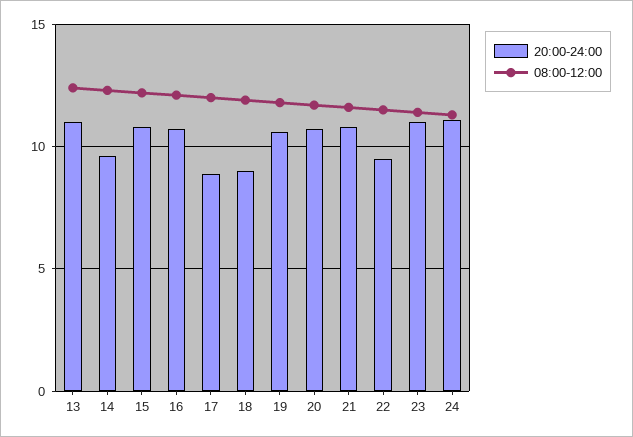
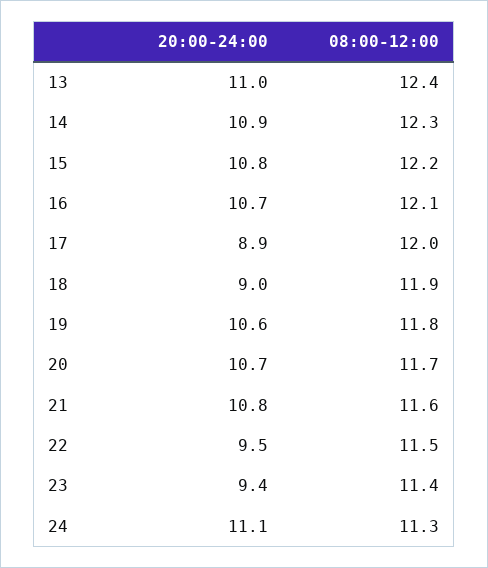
  {
    "20:00-24:00": {
      "13": 11,
-     "14": 9.5,
+     "14": 10.9,
      "15": 10.8,
      "16": 10.7,
      "17": 8.9,
      "18": 9,
      "19": 10.6,
      "20": 10.7,
      "21": 10.8,
      "22": 9.5,
-     "23": 11,
+     "23": 9.4,
      "24": 11.1
    },
    "08:00-12:00": {
      "13": 12.4,
      "14": 12.3,
      "15": 12.2,
      "16": 12.1,
      "17": 12,
      "18": 11.9,
      "19": 11.8,
      "20": 11.7,
      "21": 11.6,
      "22": 11.5,
      "23": 11.4,
      "24": 11.3
    }
  }

